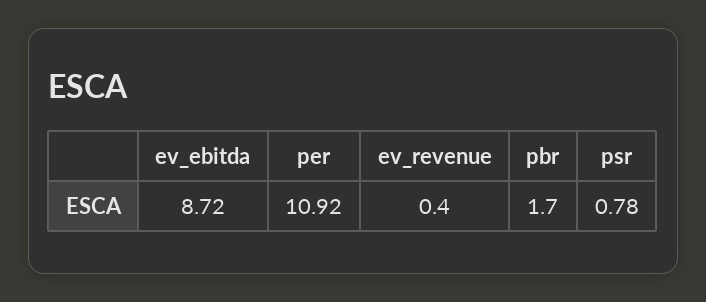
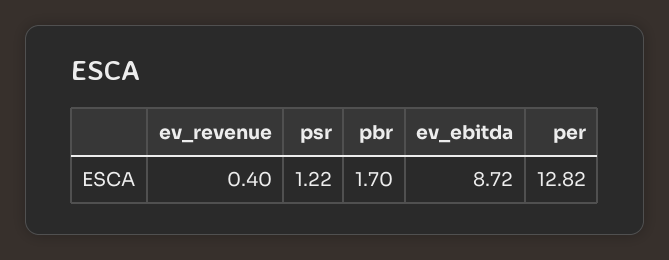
  {
    "ev_ebitda": 8.72,
-   "per": 10.92,
+   "per": 12.82,
    "ev_revenue": 0.4,
    "pbr": 1.7,
-   "psr": 0.78
+   "psr": 1.22
  }

